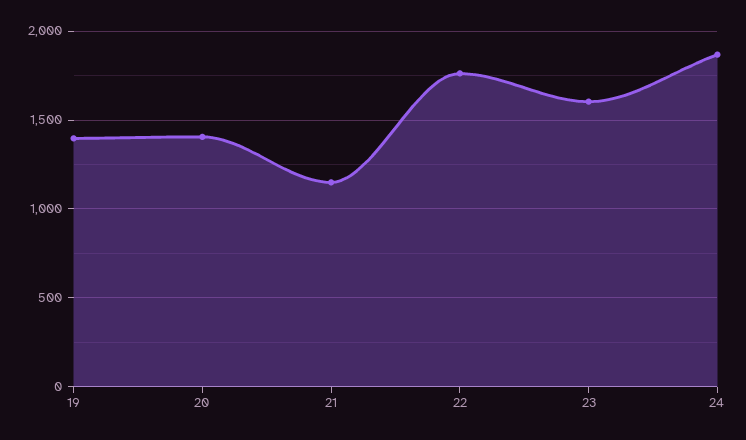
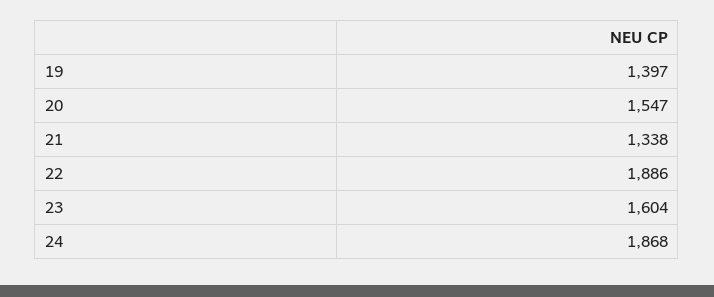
  {
    "19": 1397,
-   "20": 1400,
+   "20": 1547,
-   "21": 1150,
+   "21": 1338,
-   "22": 1750,
+   "22": 1886,
    "23": 1604,
    "24": 1868
  }

